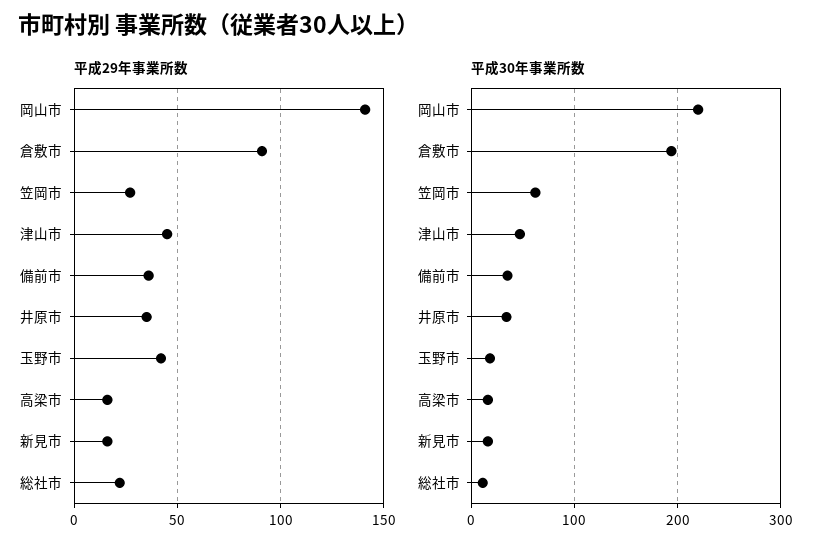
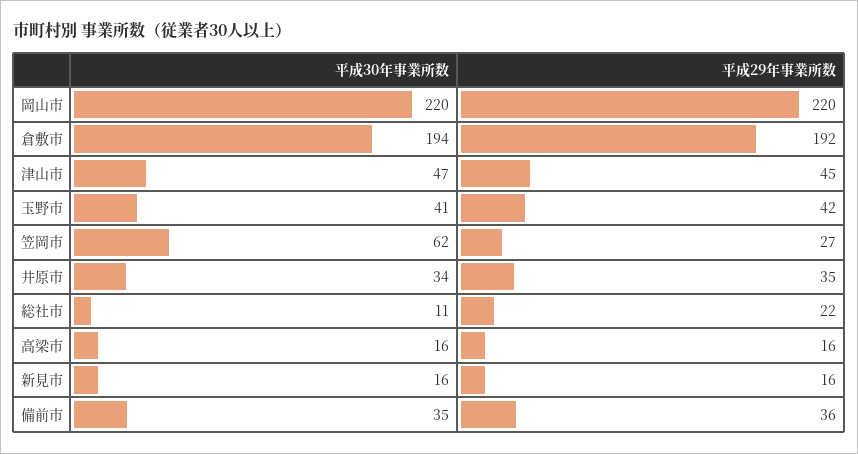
  {
    "平成29年事業所数": {
-     "岡山市": 140,
+     "岡山市": 220,
-     "倉敷市": 90,
+     "倉敷市": 192,
      "笠岡市": 27,
      "津山市": 45,
      "備前市": 36,
      "井原市": 35,
      "玉野市": 42,
      "高梁市": 16,
      "新見市": 16,
      "総社市": 22
    },
    "平成30年事業所数": {
      "岡山市": 220,
      "倉敷市": 194,
      "笠岡市": 62,
      "津山市": 47,
      "備前市": 35,
      "井原市": 34,
-     "玉野市": 20,
+     "玉野市": 41,
      "高梁市": 16,
      "新見市": 16,
      "総社市": 11
    }
  }

